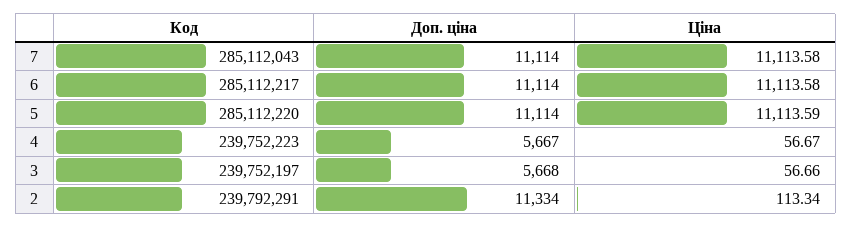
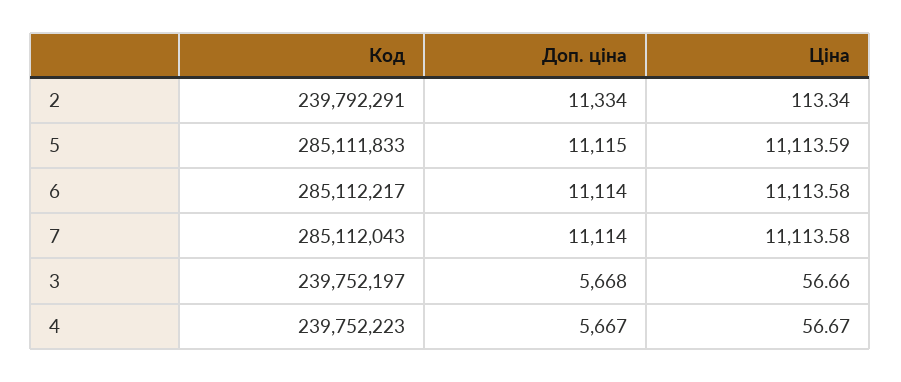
  {
    "Код": {
      "7": 285112043,
      "6": 285112217,
-     "5": 285112220,
+     "5": 285111833,
      "4": 239752223,
      "3": 239752197,
      "2": 239792291
    },
    "Доп. ціна": {
      "7": 11114,
      "6": 11114,
-     "5": 11114,
+     "5": 11115,
      "4": 5667,
      "3": 5668,
      "2": 11334
    },
    "Ціна": {
      "7": 11113.58,
      "6": 11113.58,
      "5": 11113.59,
      "4": 56.67,
      "3": 56.66,
      "2": 113.34
    }
  }

